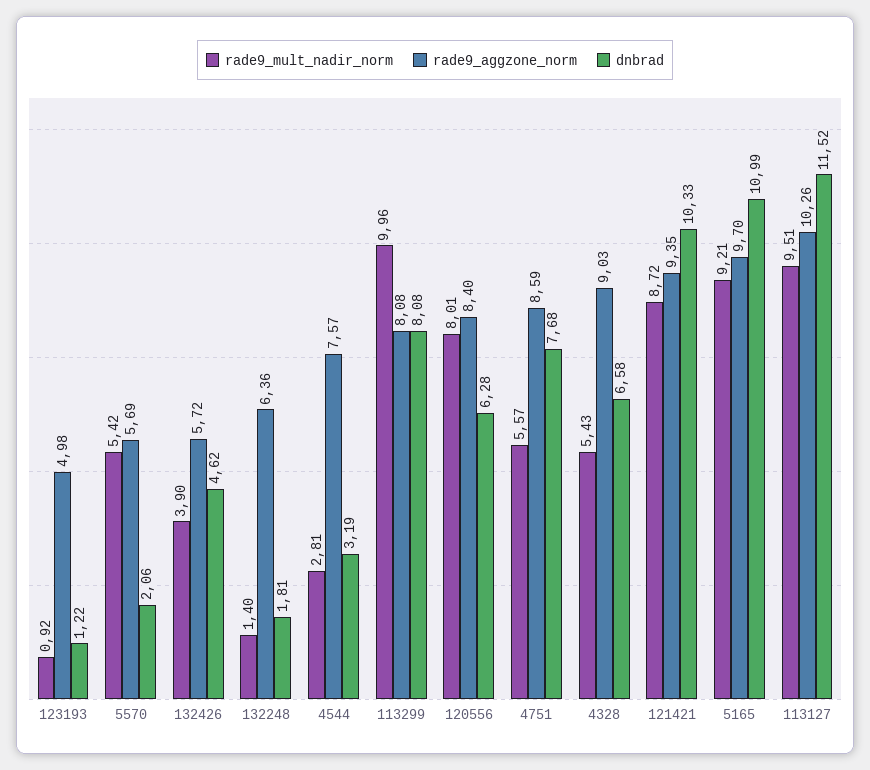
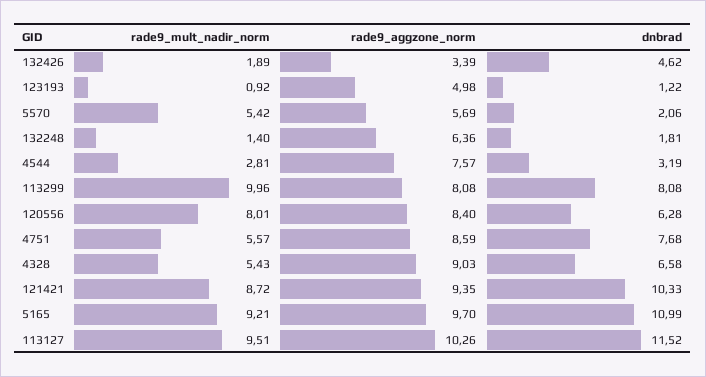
  {
    "rade9_mult_nadir_norm": {
      "123193": 0.92,
      "5570": 5.42,
-     "132426": 3.9,
+     "132426": 1.89,
      "132248": 1.4,
      "4544": 2.81,
      "113299": 9.96,
      "120556": 8.01,
      "4751": 5.57,
      "4328": 5.43,
      "121421": 8.72,
      "5165": 9.21,
      "113127": 9.51
    },
    "rade9_aggzone_norm": {
      "123193": 4.98,
      "5570": 5.69,
-     "132426": 5.72,
+     "132426": 3.39,
      "132248": 6.36,
      "4544": 7.57,
      "113299": 8.08,
      "120556": 8.4,
      "4751": 8.59,
      "4328": 9.03,
      "121421": 9.35,
      "5165": 9.7,
      "113127": 10.26
    },
    "dnbrad": {
      "123193": 1.22,
      "5570": 2.06,
      "132426": 4.62,
      "132248": 1.81,
      "4544": 3.19,
      "113299": 8.08,
      "120556": 6.28,
      "4751": 7.68,
      "4328": 6.58,
      "121421": 10.33,
      "5165": 10.99,
      "113127": 11.52
    }
  }

